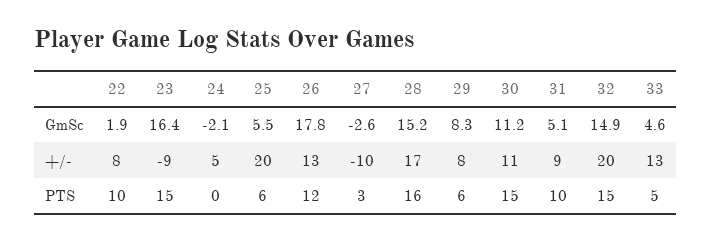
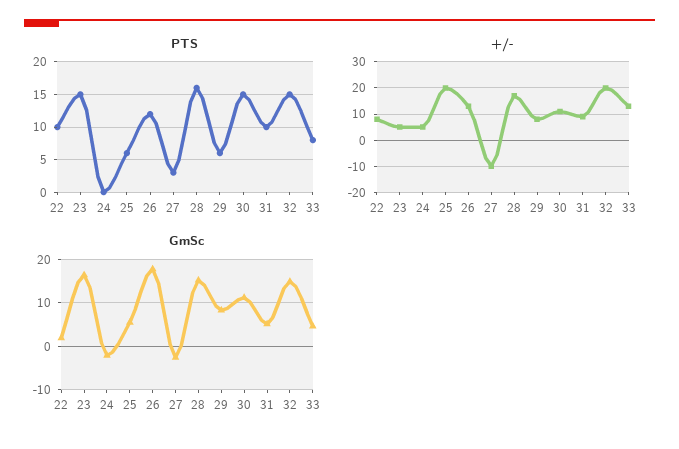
  {
    "GmSc": {
      "22": 1.9,
      "23": 16.4,
      "24": -2.1,
      "25": 5.5,
      "26": 17.8,
      "27": -2.6,
      "28": 15.2,
      "29": 8.3,
      "30": 11.2,
      "31": 5.1,
      "32": 14.9,
      "33": 4.6
    },
    "+/-": {
      "22": 8,
-     "23": -9,
+     "23": 5,
      "24": 5,
      "25": 20,
      "26": 13,
      "27": -10,
      "28": 17,
      "29": 8,
      "30": 11,
      "31": 9,
      "32": 20,
      "33": 13
    },
    "PTS": {
      "22": 10,
      "23": 15,
      "24": 0,
      "25": 6,
      "26": 12,
      "27": 3,
      "28": 16,
      "29": 6,
      "30": 15,
      "31": 10,
      "32": 15,
-     "33": 5
+     "33": 8
    }
  }

